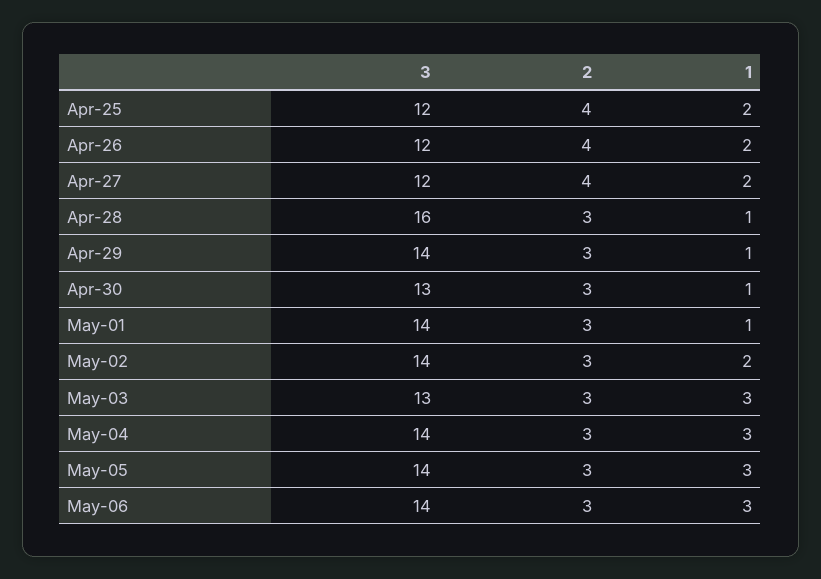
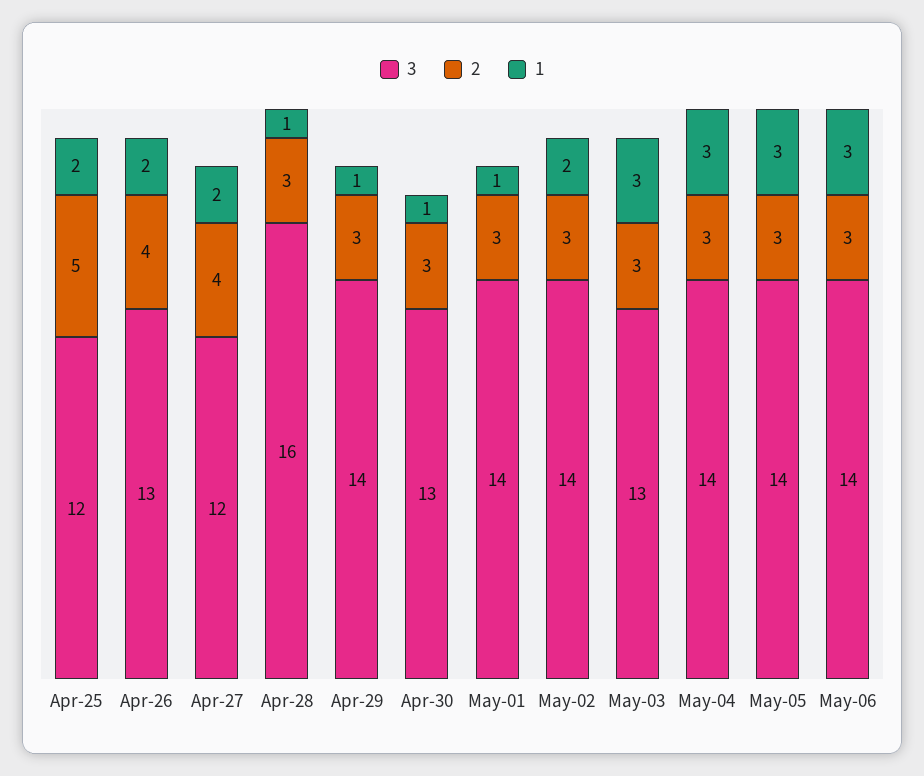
  {
    "3": {
      "Apr-25": 12,
-     "Apr-26": 12,
+     "Apr-26": 13,
      "Apr-27": 12,
      "Apr-28": 16,
      "Apr-29": 14,
      "Apr-30": 13,
      "May-01": 14,
      "May-02": 14,
      "May-03": 13,
      "May-04": 14,
      "May-05": 14,
      "May-06": 14
    },
    "2": {
-     "Apr-25": 4,
+     "Apr-25": 5,
      "Apr-26": 4,
      "Apr-27": 4,
      "Apr-28": 3,
      "Apr-29": 3,
      "Apr-30": 3,
      "May-01": 3,
      "May-02": 3,
      "May-03": 3,
      "May-04": 3,
      "May-05": 3,
      "May-06": 3
    },
    "1": {
      "Apr-25": 2,
      "Apr-26": 2,
      "Apr-27": 2,
      "Apr-28": 1,
      "Apr-29": 1,
      "Apr-30": 1,
      "May-01": 1,
      "May-02": 2,
      "May-03": 3,
      "May-04": 3,
      "May-05": 3,
      "May-06": 3
    }
  }

